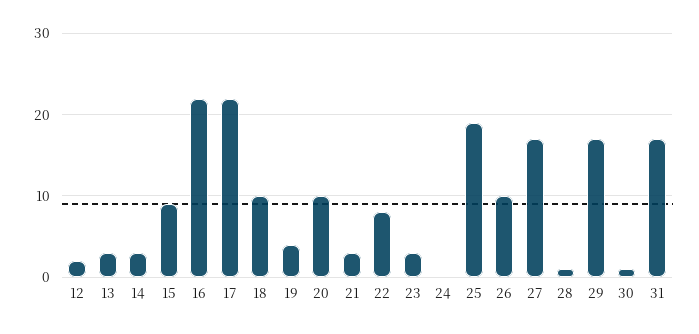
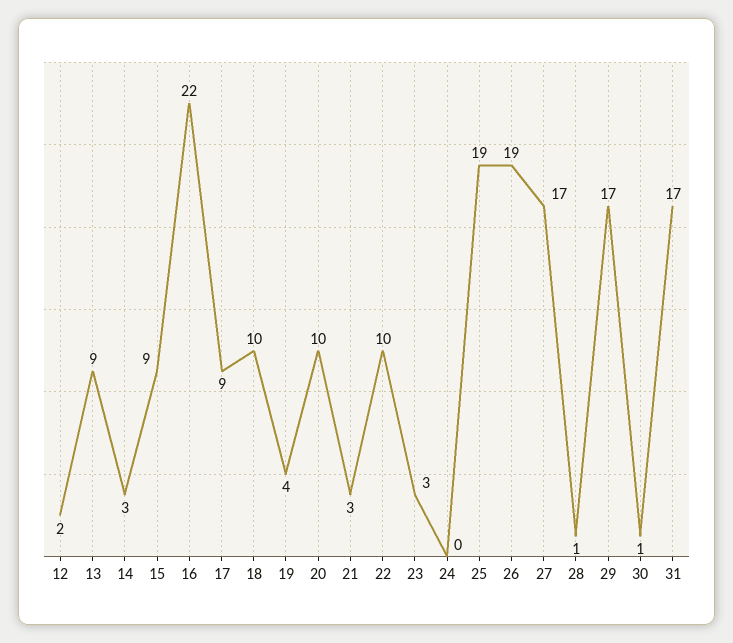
  {
    "12": 2,
-   "13": 3,
+   "13": 9,
    "14": 3,
    "15": 9,
    "16": 22,
-   "17": 22,
+   "17": 9,
    "18": 10,
    "19": 4,
    "20": 10,
    "21": 3,
-   "22": 8,
+   "22": 10,
    "23": 3,
    "24": 0,
    "25": 19,
-   "26": 10,
+   "26": 19,
    "27": 17,
    "28": 1,
    "29": 17,
    "30": 1,
    "31": 17
  }

